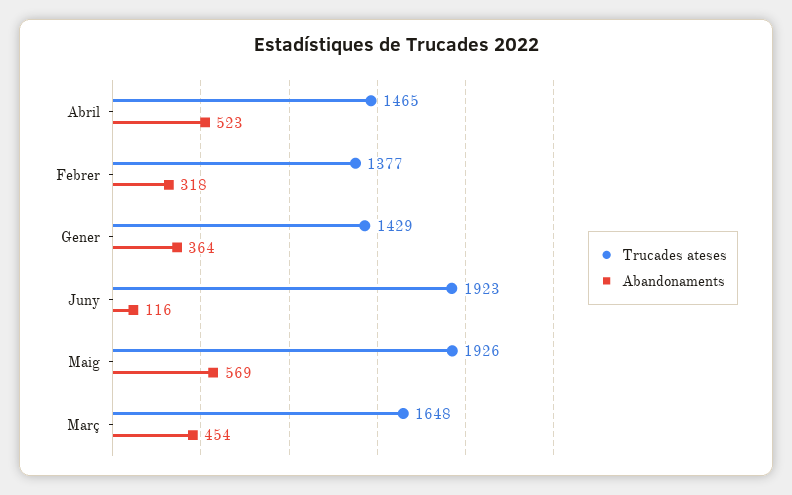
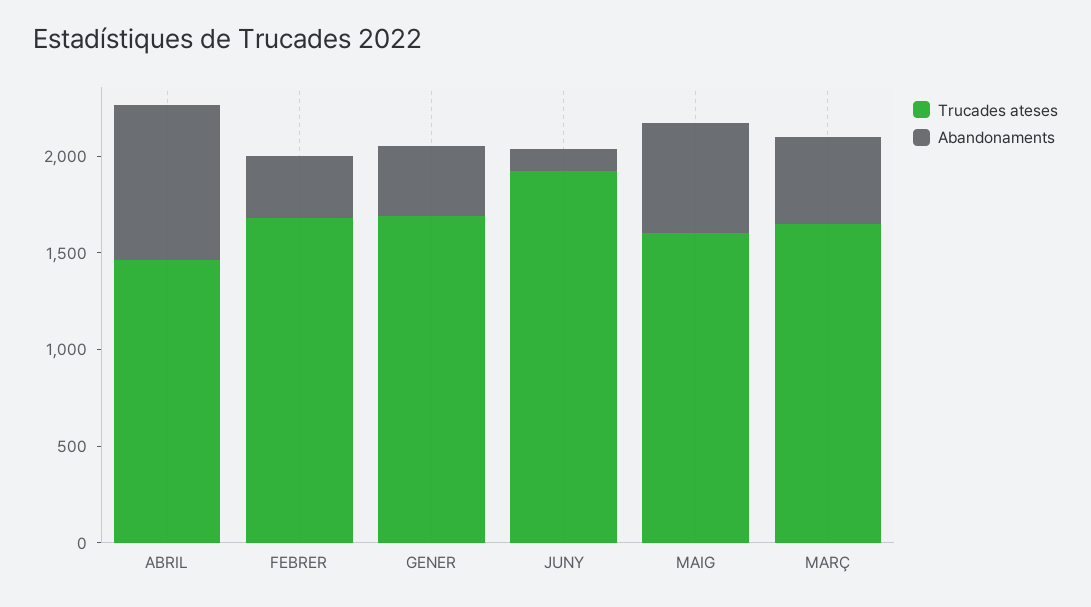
  {
    "Trucades ateses": {
      "Abril": 1465,
-     "Febrer": 1377,
+     "Febrer": 1700,
-     "Gener": 1429,
+     "Gener": 1700,
      "Juny": 1923,
-     "Maig": 1926,
+     "Maig": 1600,
      "Març": 1648
    },
    "Abandonaments": {
-     "Abril": 523,
+     "Abril": 800,
      "Febrer": 318,
      "Gener": 364,
      "Juny": 116,
      "Maig": 569,
      "Març": 454
    }
  }

